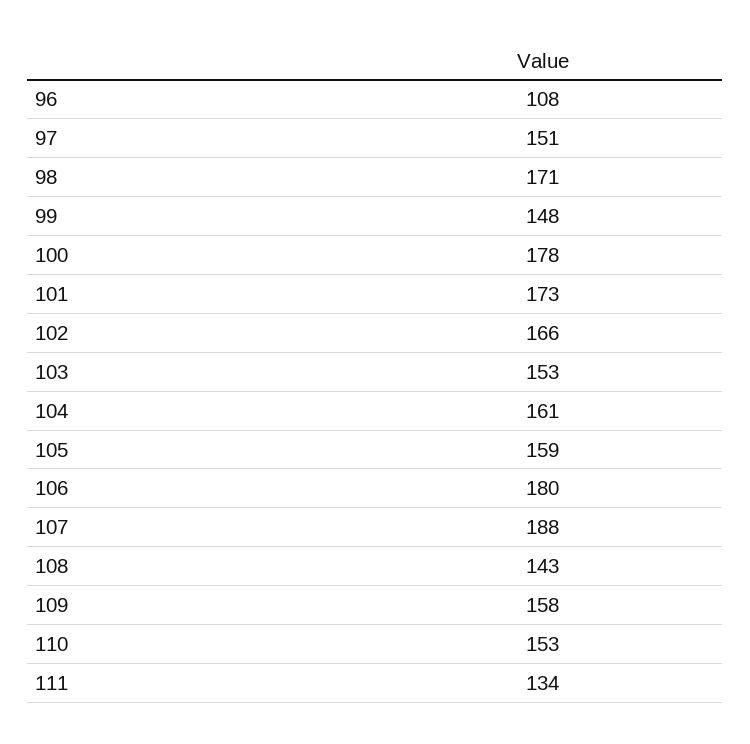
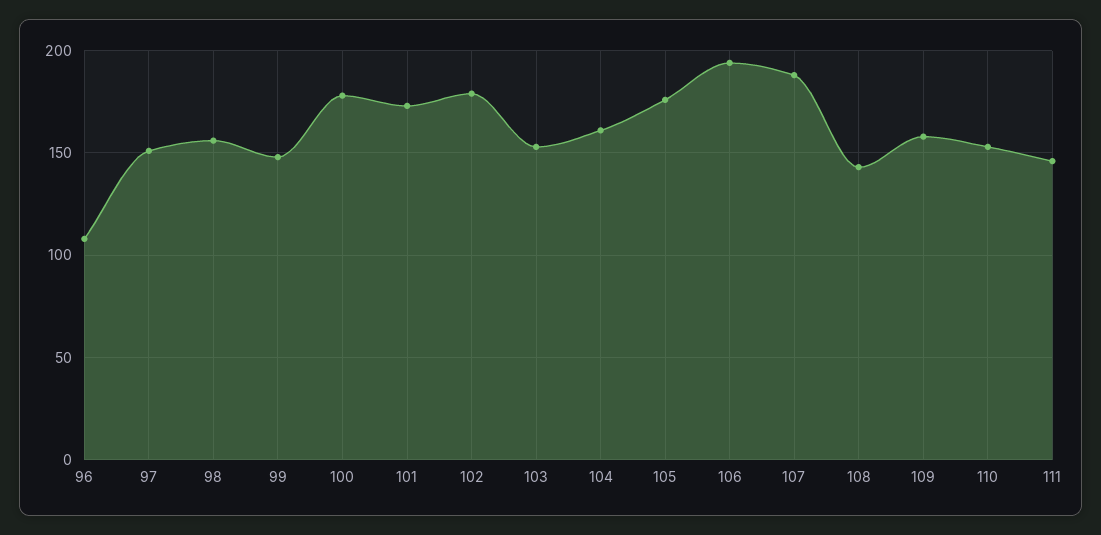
  {
    "96": 108,
    "97": 151,
-   "98": 171,
+   "98": 155,
    "99": 148,
    "100": 178,
    "101": 173,
-   "102": 166,
+   "102": 180,
    "103": 153,
    "104": 161,
-   "105": 159,
+   "105": 175,
-   "106": 180,
+   "106": 195,
    "107": 188,
    "108": 143,
    "109": 158,
    "110": 153,
-   "111": 134
+   "111": 145
  }

